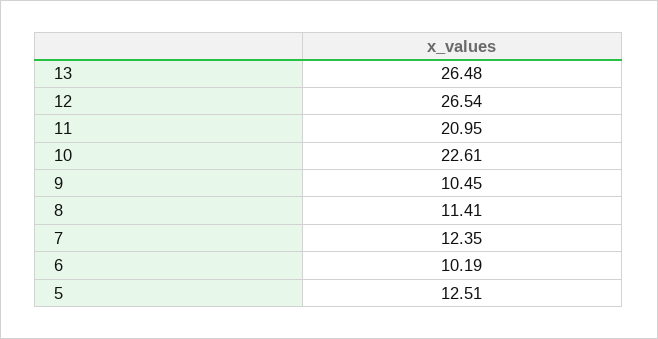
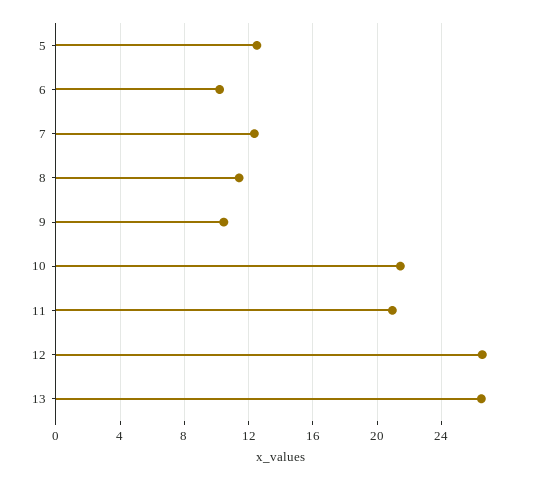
  {
    "13": 26.48,
    "12": 26.54,
    "11": 20.95,
-   "10": 22.61,
+   "10": 21.5,
    "9": 10.45,
    "8": 11.41,
    "7": 12.35,
    "6": 10.19,
    "5": 12.51
  }

